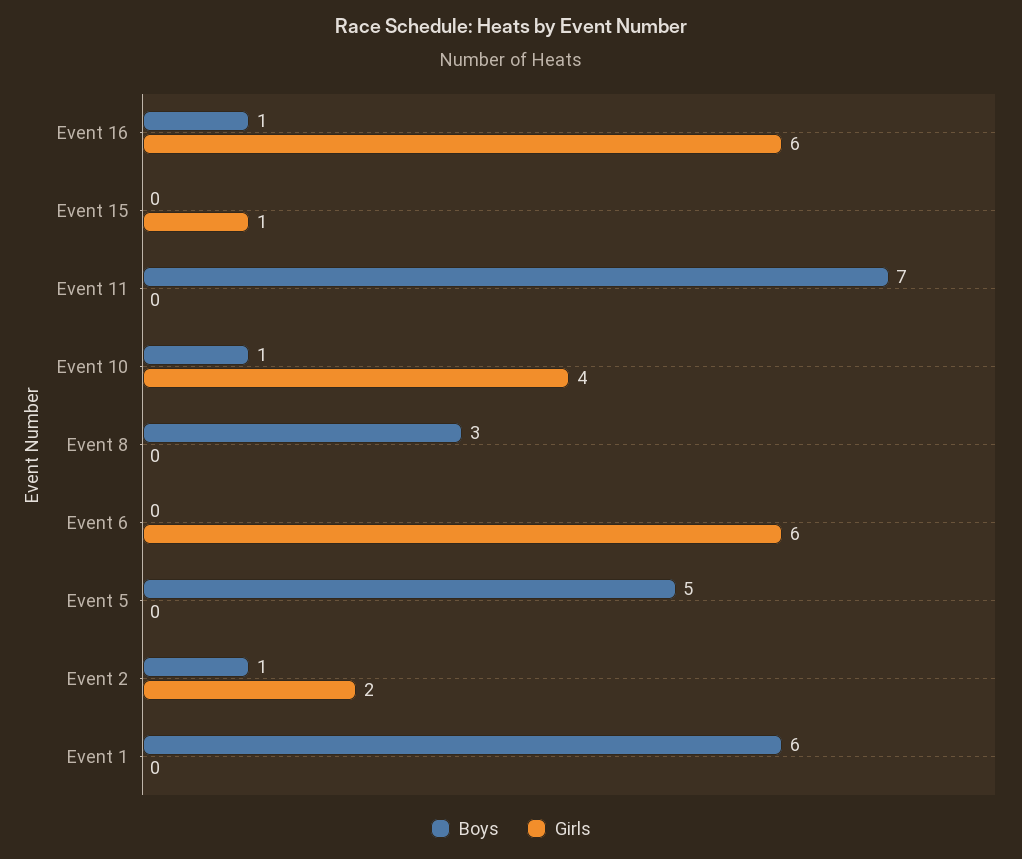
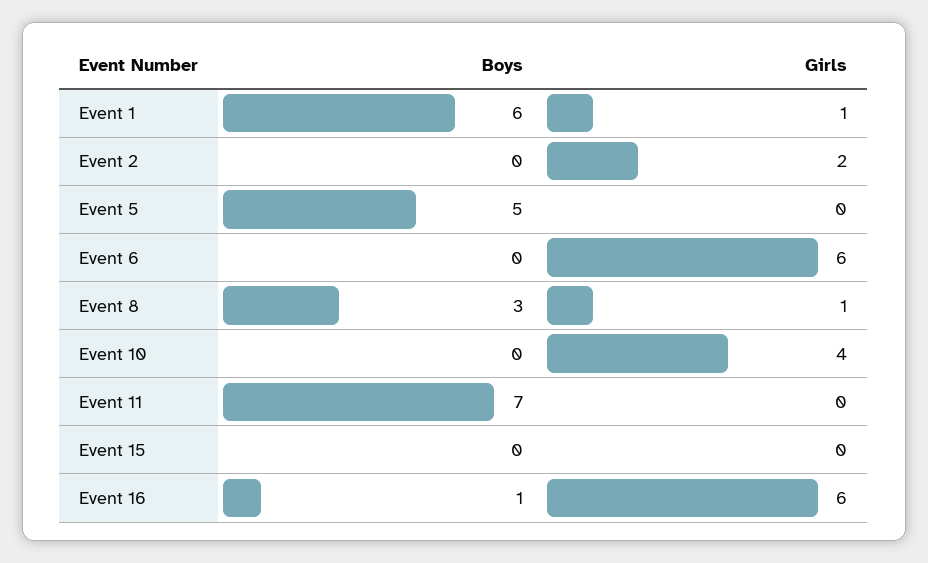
  {
    "Boys": {
      "Event 16": 1,
      "Event 15": 0,
      "Event 11": 7,
-     "Event 10": 1,
+     "Event 10": 0,
      "Event 8": 3,
      "Event 6": 0,
      "Event 5": 5,
-     "Event 2": 1,
+     "Event 2": 0,
      "Event 1": 6
    },
    "Girls": {
      "Event 16": 6,
-     "Event 15": 1,
+     "Event 15": 0,
      "Event 11": 0,
      "Event 10": 4,
-     "Event 8": 0,
+     "Event 8": 1,
      "Event 6": 6,
      "Event 5": 0,
      "Event 2": 2,
-     "Event 1": 0
+     "Event 1": 1
    }
  }

